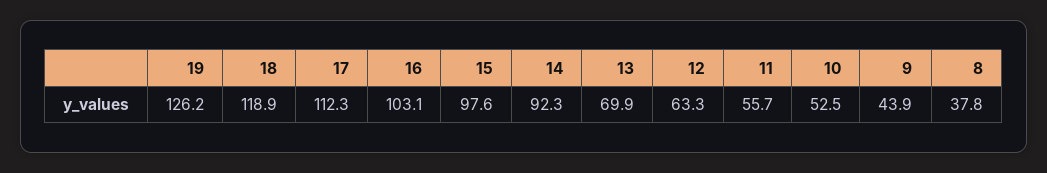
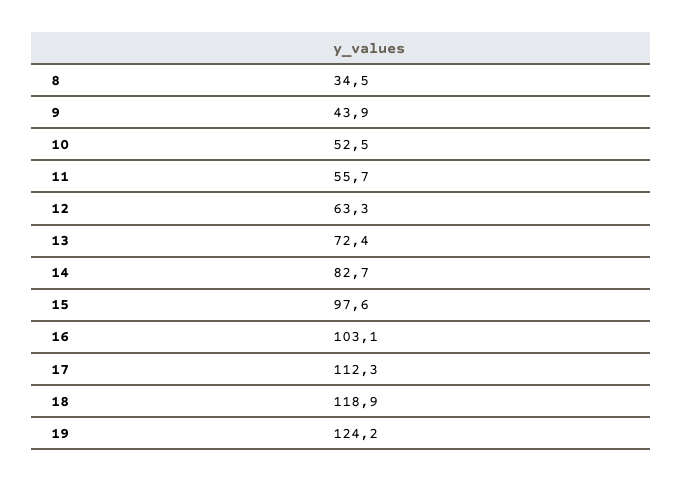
  {
-   "19": 126.2,
+   "19": 124.2,
    "18": 118.9,
    "17": 112.3,
    "16": 103.1,
    "15": 97.6,
-   "14": 92.3,
+   "14": 82.7,
-   "13": 69.9,
+   "13": 72.4,
    "12": 63.3,
    "11": 55.7,
    "10": 52.5,
    "9": 43.9,
-   "8": 37.8
+   "8": 34.5
  }

